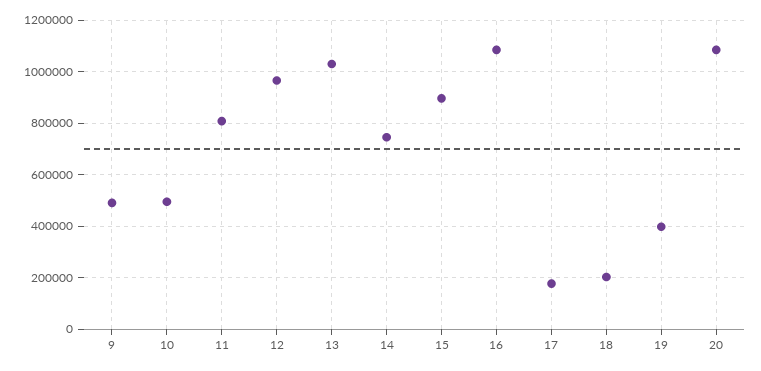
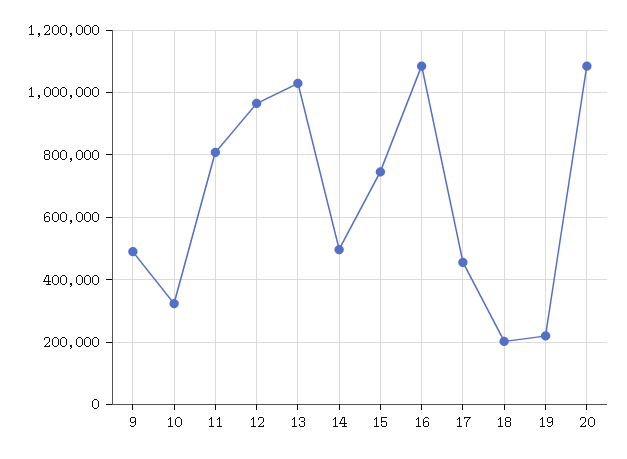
  {
    "9": 500000,
-   "10": 500000,
+   "10": 320000,
    "11": 800000,
    "12": 960000,
    "13": 1020000,
-   "14": 750000,
+   "14": 500000,
-   "15": 900000,
+   "15": 740000,
    "16": 1080000,
-   "17": 175000,
+   "17": 460000,
    "18": 200000,
-   "19": 400000,
+   "19": 220000,
    "20": 1080000
  }

